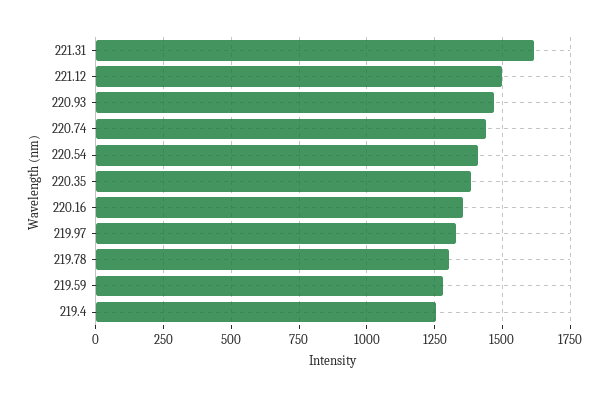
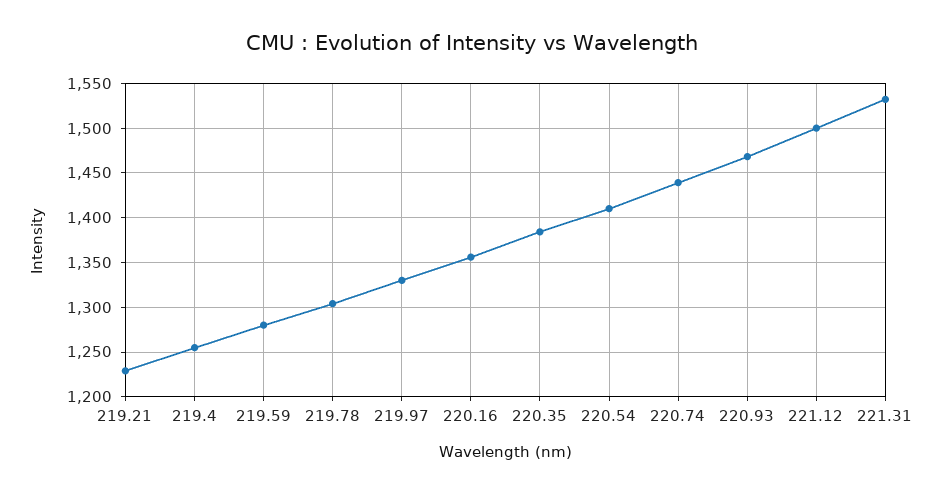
  {
-   "221.31": 1625,
+   "221.31": 1530,
    "221.12": 1500,
    "220.93": 1470,
    "220.74": 1440,
    "220.54": 1410,
    "220.35": 1380,
    "220.16": 1360,
    "219.97": 1330,
    "219.78": 1300,
    "219.59": 1280,
-   "219.4": 1260
+   "219.4": 1260,
+   "219.21": 1230
  }

